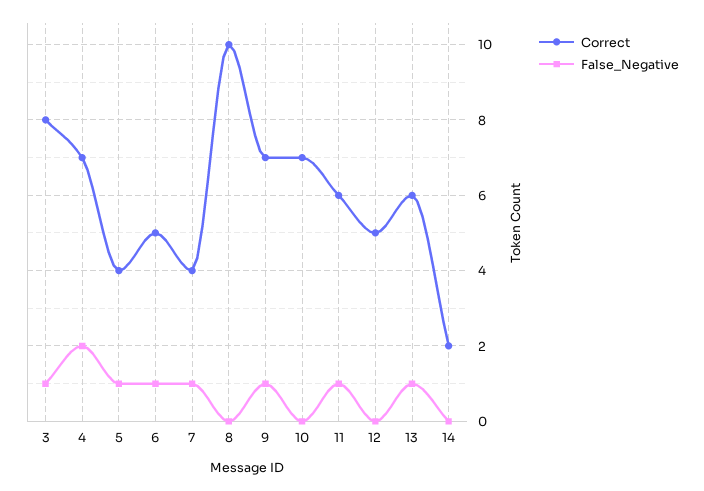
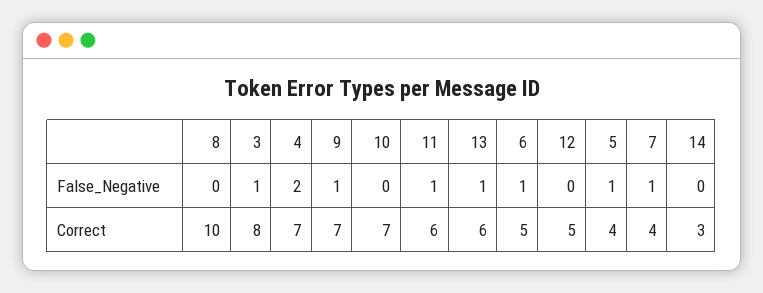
  {
    "Correct": {
      "3": 8,
      "4": 7,
      "5": 4,
      "6": 5,
      "7": 4,
      "8": 10,
      "9": 7,
      "10": 7,
      "11": 6,
      "12": 5,
      "13": 6,
-     "14": 2
+     "14": 3
    },
    "False_Negative": {
      "3": 1,
      "4": 2,
      "5": 1,
      "6": 1,
      "7": 1,
      "8": 0,
      "9": 1,
      "10": 0,
      "11": 1,
      "12": 0,
      "13": 1,
      "14": 0
    }
  }

